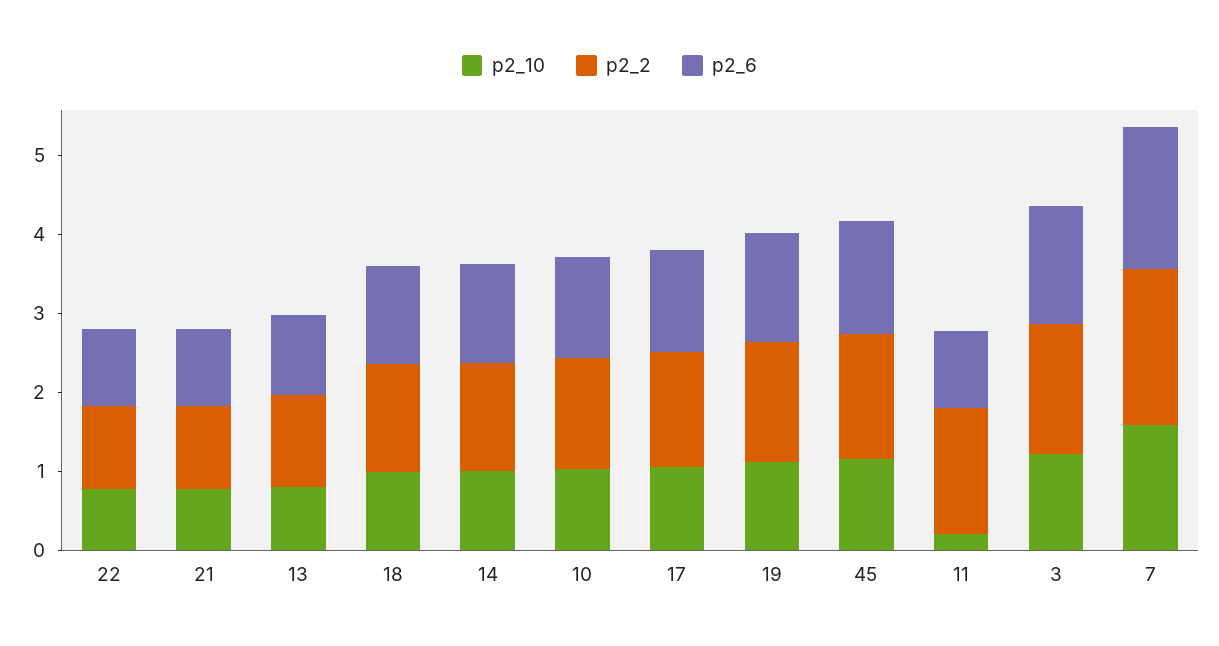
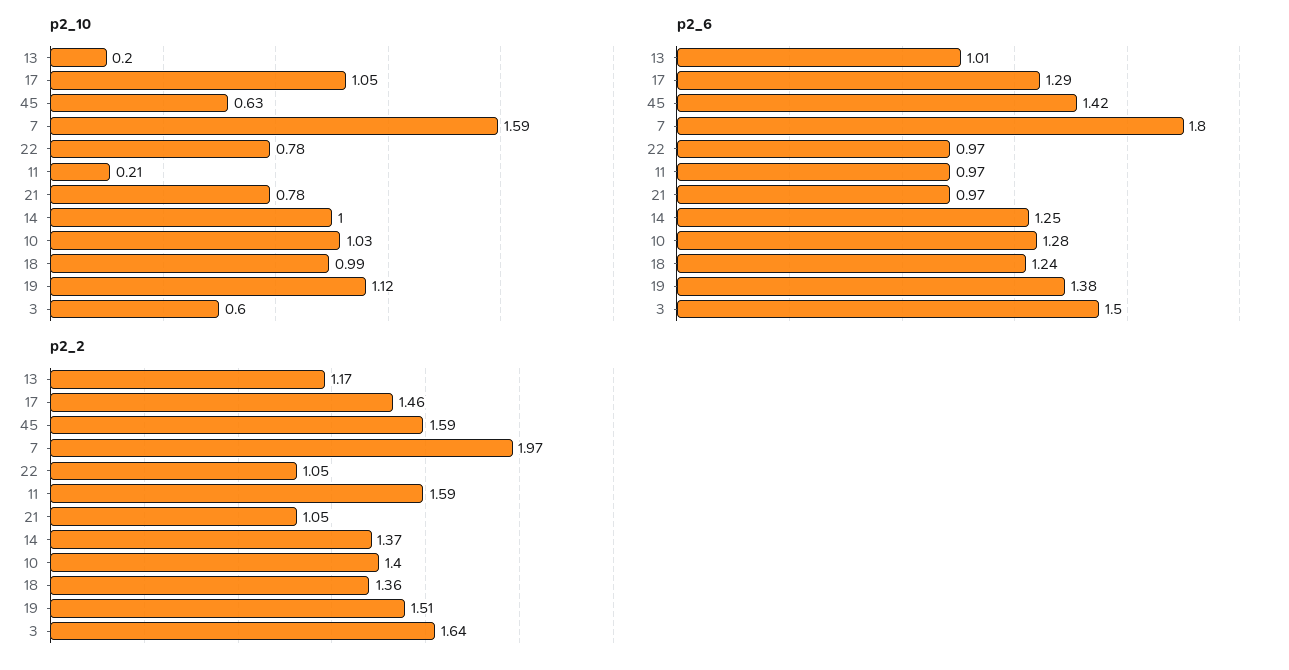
  {
    "p2_10": {
      "22": 0.78,
      "21": 0.78,
-     "13": 0.8,
+     "13": 0.2,
      "18": 0.99,
      "14": 1,
      "10": 1.03,
      "17": 1.05,
      "19": 1.12,
-     "45": 1.2,
+     "45": 0.63,
      "11": 0.21,
-     "3": 1.2,
+     "3": 0.6,
      "7": 1.59
    },
    "p2_2": {
      "22": 1.05,
      "21": 1.05,
      "13": 1.17,
      "18": 1.36,
      "14": 1.37,
      "10": 1.4,
      "17": 1.46,
      "19": 1.51,
      "45": 1.59,
      "11": 1.59,
      "3": 1.64,
      "7": 1.97
    },
    "p2_6": {
      "22": 0.97,
      "21": 0.97,
      "13": 1.01,
      "18": 1.24,
      "14": 1.25,
      "10": 1.28,
      "17": 1.29,
      "19": 1.38,
      "45": 1.42,
      "11": 0.97,
      "3": 1.5,
      "7": 1.8
    }
  }

